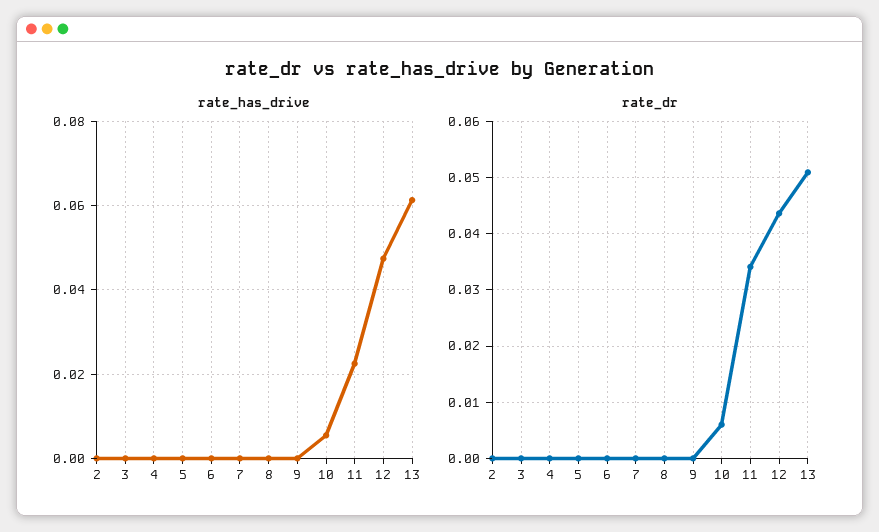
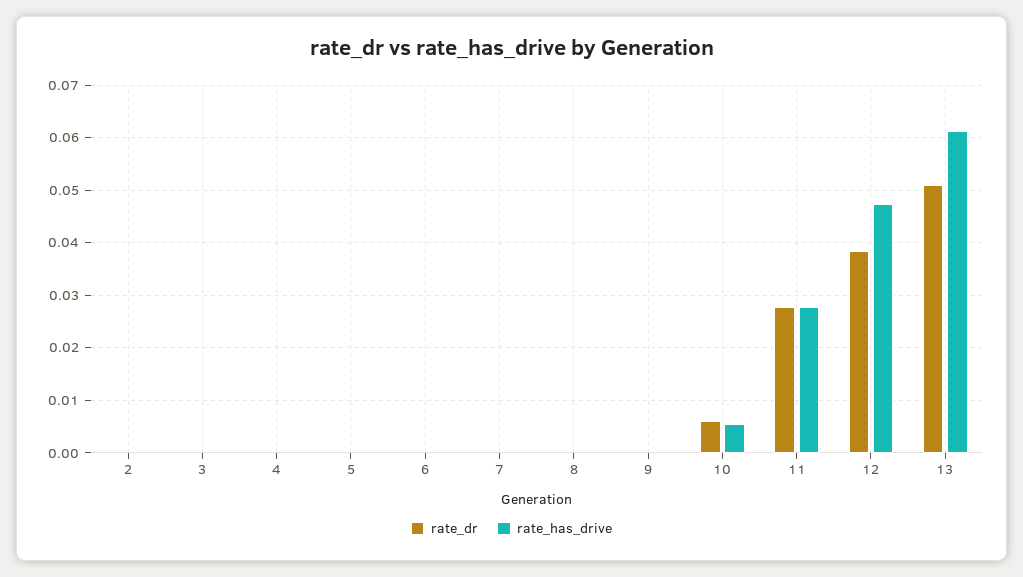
  {
    "rate_has_drive": {
      "2": 0,
      "3": 0,
      "4": 0,
      "5": 0,
      "6": 0,
      "7": 0,
      "8": 0,
      "9": 0,
      "10": 0.006,
-     "11": 0.022,
+     "11": 0.028,
      "12": 0.048,
      "13": 0.062
    },
    "rate_dr": {
      "2": 0,
      "3": 0,
      "4": 0,
      "5": 0,
      "6": 0,
      "7": 0,
      "8": 0,
      "9": 0,
      "10": 0.006,
-     "11": 0.034,
+     "11": 0.028,
-     "12": 0.044,
+     "12": 0.038,
      "13": 0.05
    }
  }

